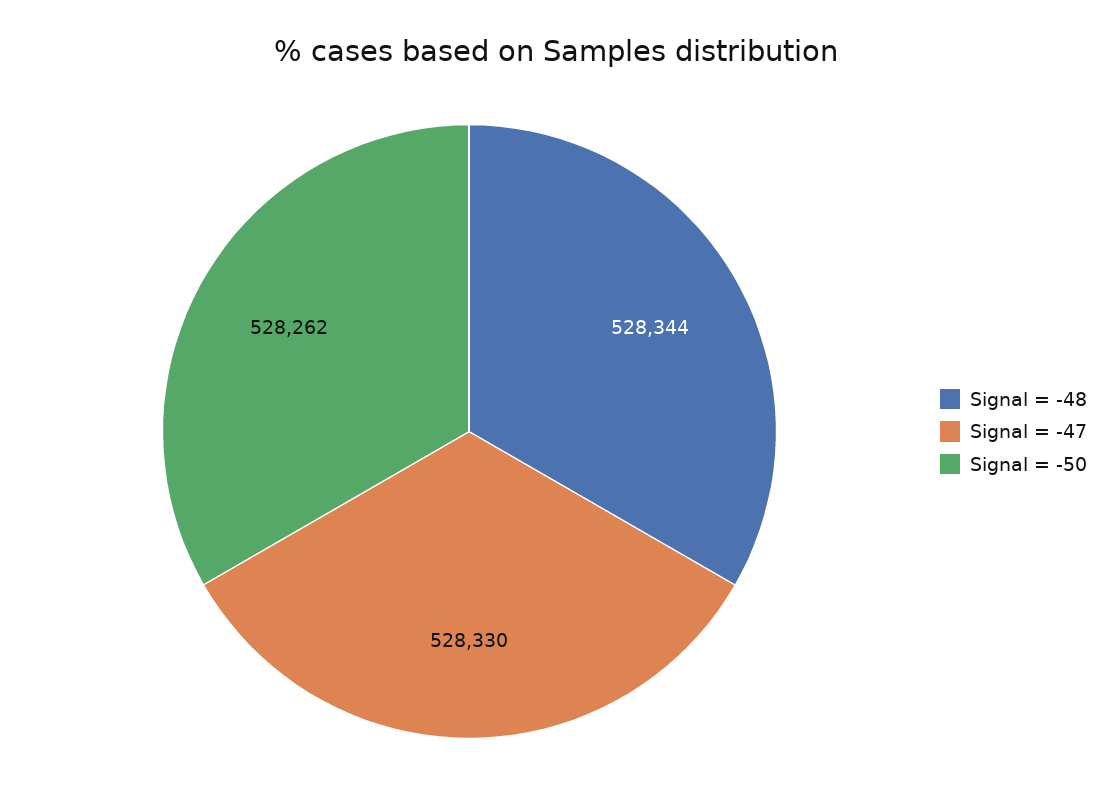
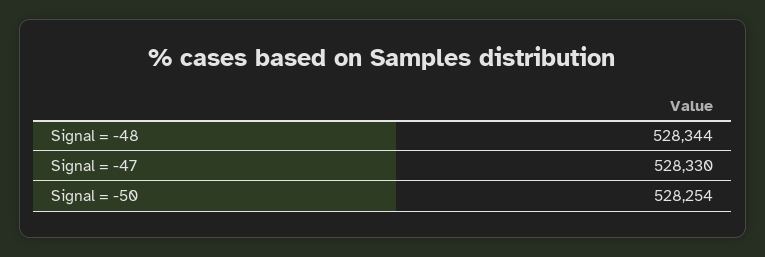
  {
    "Signal = -48": 528344,
    "Signal = -47": 528330,
-   "Signal = -50": 528262
+   "Signal = -50": 528254
  }

